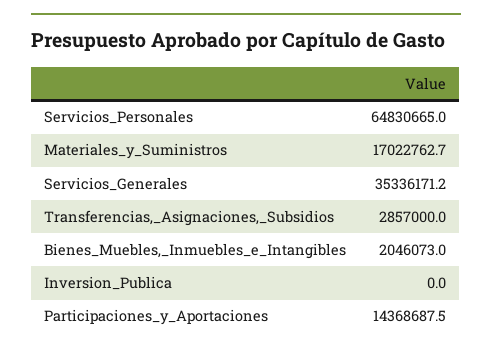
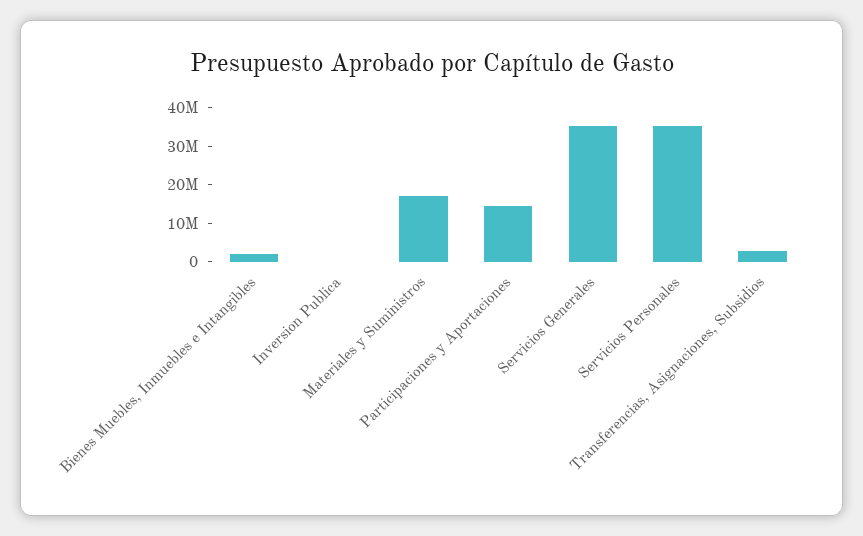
  {
-   "Servicios_Personales": 64830665,
+   "Servicios_Personales": 35000000,
    "Materiales_y_Suministros": 17022762.7,
    "Servicios_Generales": 35336171.2,
    "Transferencias,_Asignaciones,_Subsidios": 2857000,
    "Bienes_Muebles,_Inmuebles_e_Intangibles": 2046073,
    "Inversion_Publica": 0,
    "Participaciones_y_Aportaciones": 14368687.5
  }

